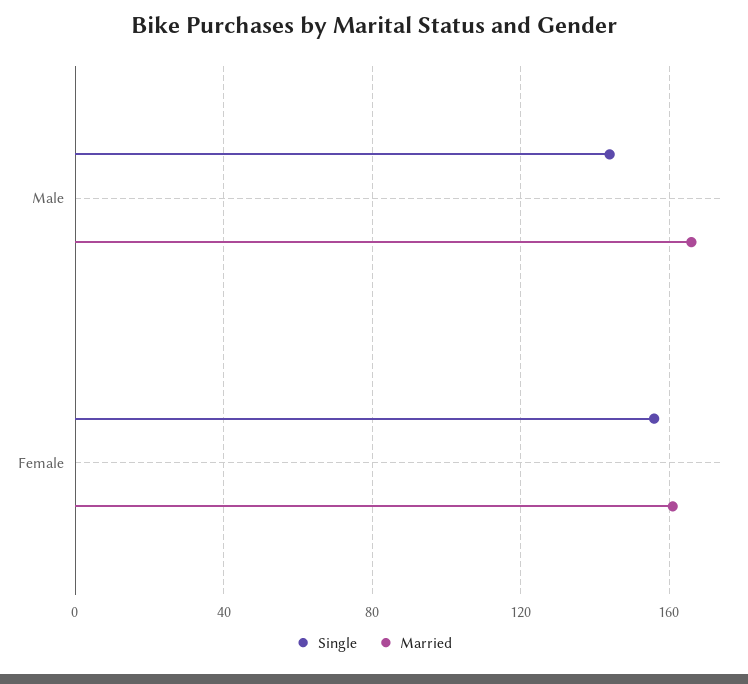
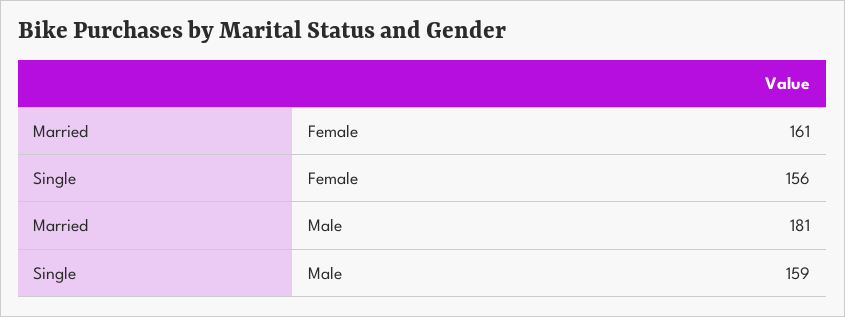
  {
    "Single": {
-     "Male": 145,
+     "Male": 159,
      "Female": 156
    },
    "Married": {
-     "Male": 165,
+     "Male": 181,
      "Female": 161
    }
  }

